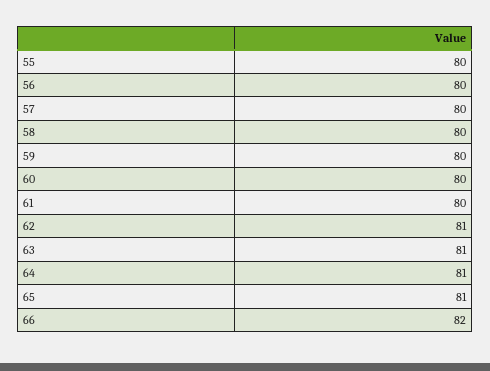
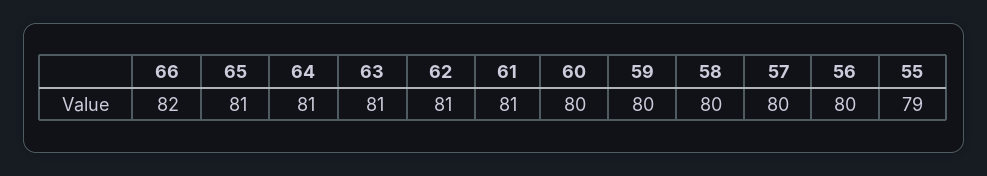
  {
-   "55": 80,
+   "55": 79,
    "56": 80,
    "57": 80,
    "58": 80,
    "59": 80,
    "60": 80,
-   "61": 80,
+   "61": 81,
    "62": 81,
    "63": 81,
    "64": 81,
    "65": 81,
    "66": 82
  }

